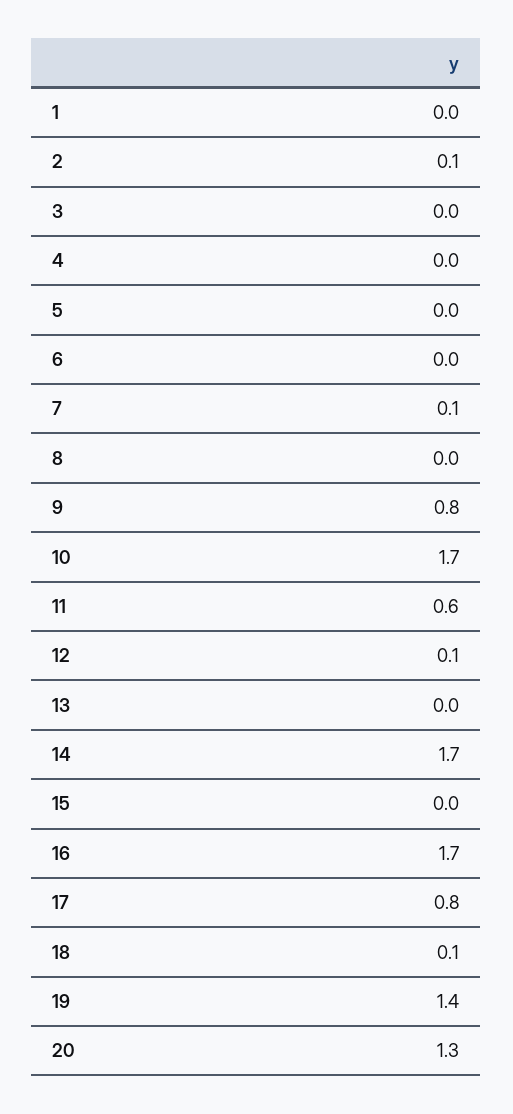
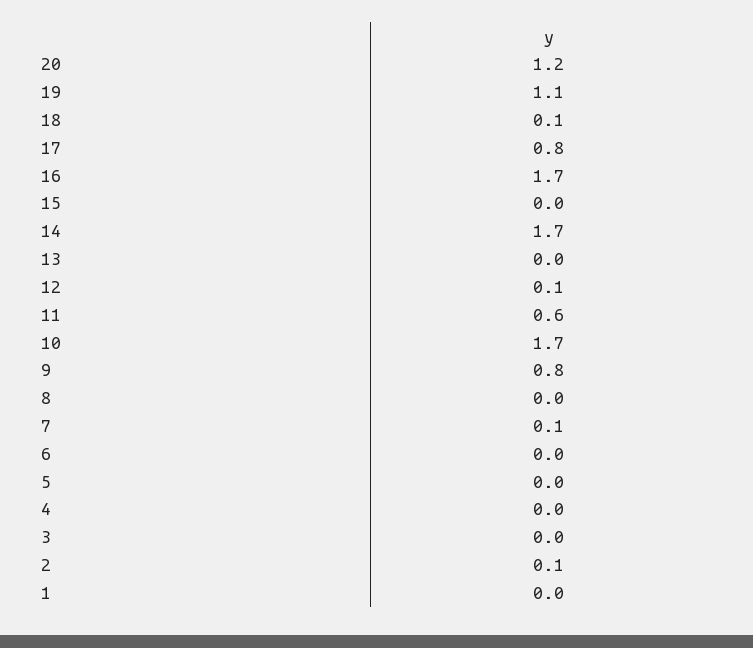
  {
    "1": 0,
    "2": 0.1,
    "3": 0,
    "4": 0,
    "5": 0,
    "6": 0,
    "7": 0.1,
    "8": 0,
    "9": 0.8,
    "10": 1.7,
    "11": 0.6,
    "12": 0.1,
    "13": 0,
    "14": 1.7,
    "15": 0,
    "16": 1.7,
    "17": 0.8,
    "18": 0.1,
-   "19": 1.4,
+   "19": 1.1,
-   "20": 1.3
+   "20": 1.2
  }

